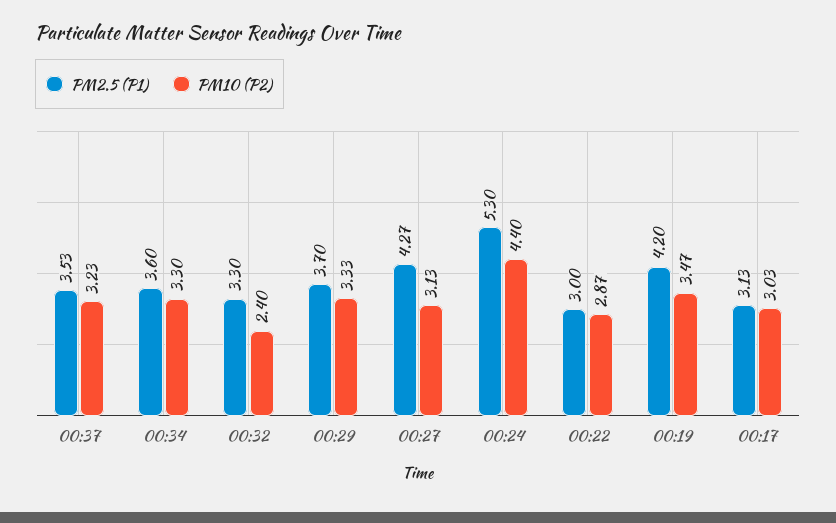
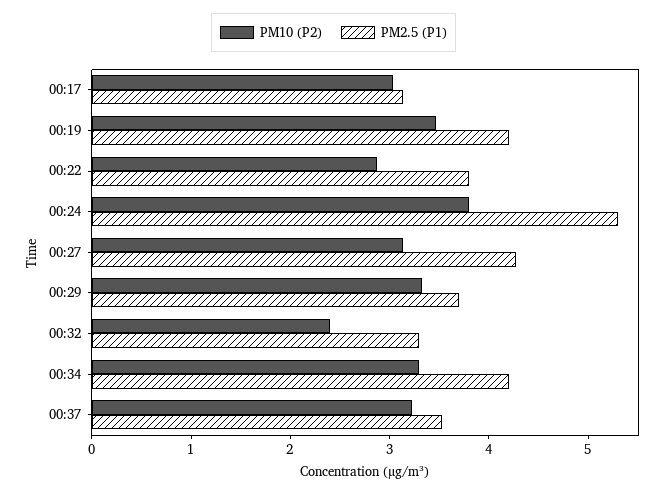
  {
    "PM2.5 (P1)": {
      "00:37": 3.53,
-     "00:34": 3.6,
+     "00:34": 4.2,
      "00:32": 3.3,
      "00:29": 3.7,
      "00:27": 4.27,
      "00:24": 5.3,
-     "00:22": 3,
+     "00:22": 3.8,
      "00:19": 4.2,
      "00:17": 3.13
    },
    "PM10 (P2)": {
      "00:37": 3.23,
      "00:34": 3.3,
      "00:32": 2.4,
      "00:29": 3.33,
      "00:27": 3.13,
-     "00:24": 4.4,
+     "00:24": 3.8,
      "00:22": 2.87,
      "00:19": 3.47,
      "00:17": 3.03
    }
  }

